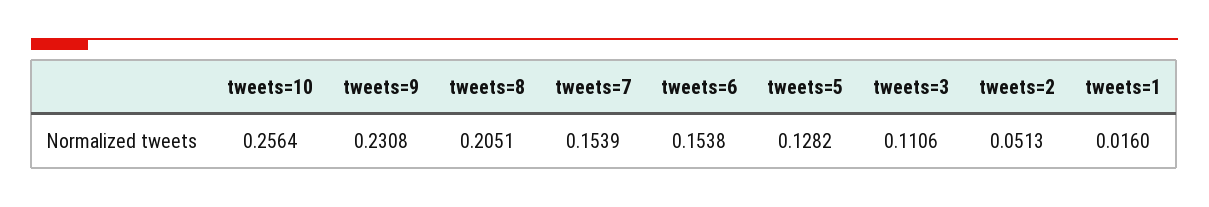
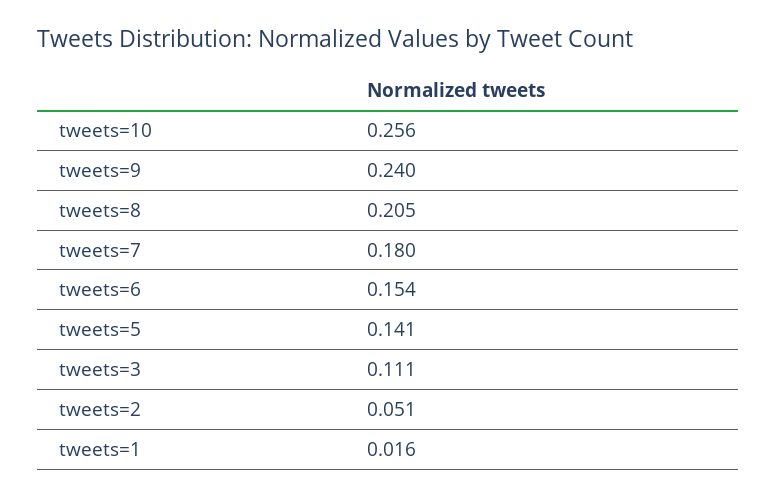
  {
    "tweets=10": 0.2564,
-   "tweets=9": 0.2308,
+   "tweets=9": 0.24,
    "tweets=8": 0.2051,
-   "tweets=7": 0.1539,
+   "tweets=7": 0.18,
    "tweets=6": 0.1538,
-   "tweets=5": 0.1282,
+   "tweets=5": 0.141,
    "tweets=3": 0.1106,
    "tweets=2": 0.0513,
    "tweets=1": 0.016
  }

